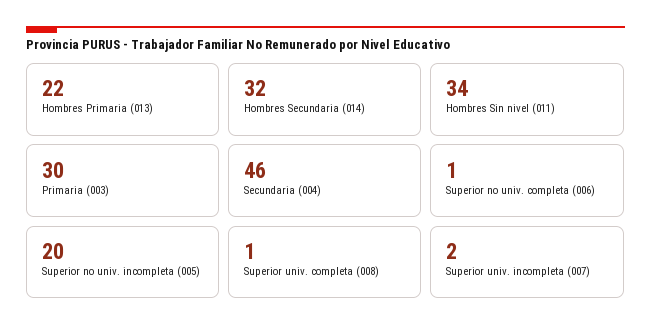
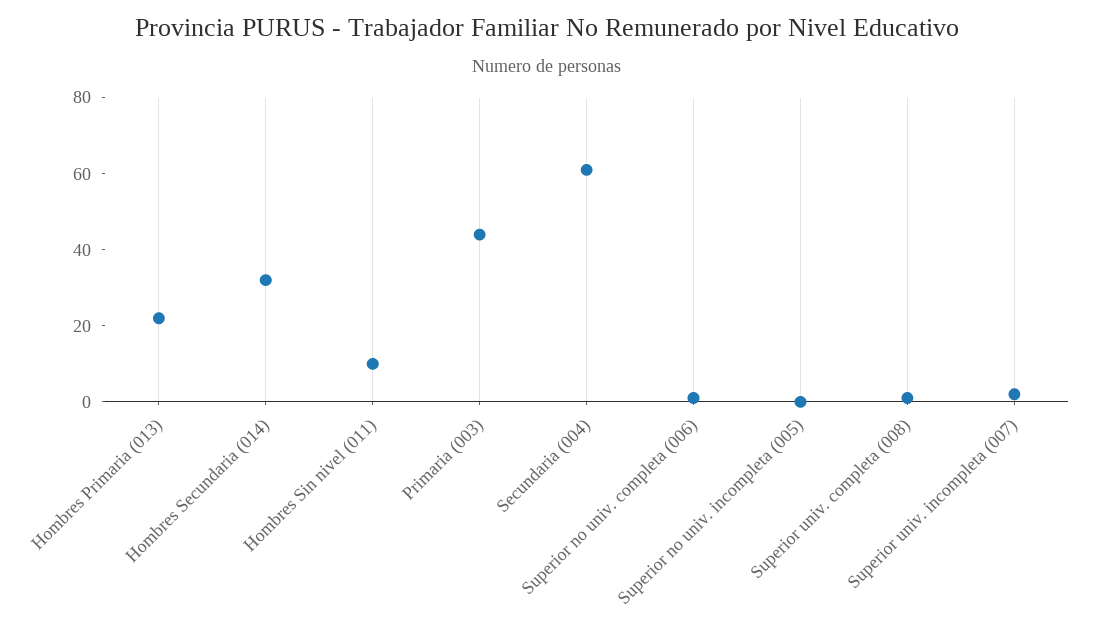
  {
    "Hombres Primaria (013)": 22,
    "Hombres Secundaria (014)": 32,
-   "Hombres Sin nivel (011)": 34,
+   "Hombres Sin nivel (011)": 10,
-   "Primaria (003)": 30,
+   "Primaria (003)": 45,
-   "Secundaria (004)": 46,
+   "Secundaria (004)": 60,
    "Superior no univ. completa (006)": 1,
-   "Superior no univ. incompleta (005)": 20,
+   "Superior no univ. incompleta (005)": 0,
    "Superior univ. completa (008)": 1,
    "Superior univ. incompleta (007)": 2
  }

